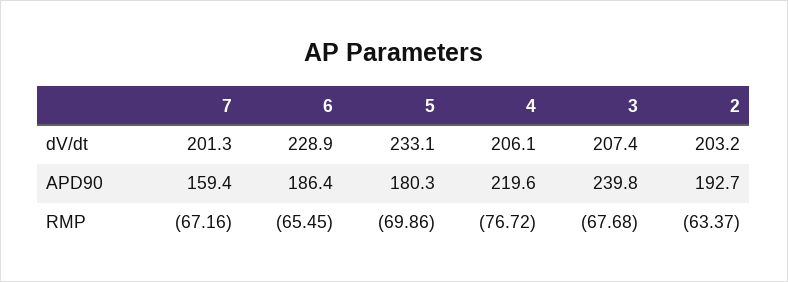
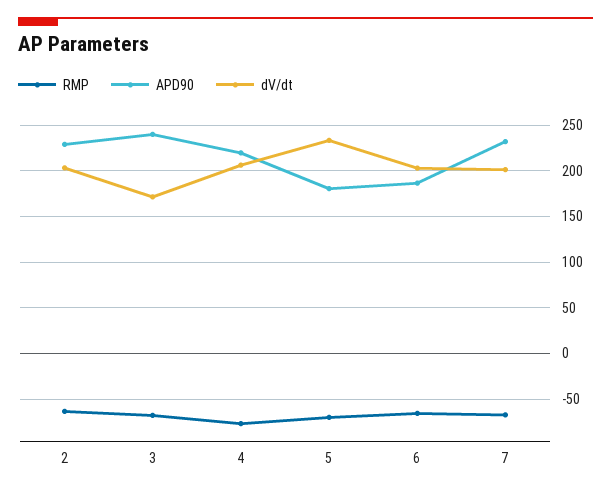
  {
    "dV/dt": {
      "7": 201.3,
-     "6": 228.9,
+     "6": 200,
      "5": 233.1,
      "4": 206.1,
-     "3": 207.4,
+     "3": 170,
      "2": 203.2
    },
    "APD90": {
-     "7": 159.4,
+     "7": 230,
      "6": 186.4,
      "5": 180.3,
      "4": 219.6,
      "3": 239.8,
-     "2": 192.7
+     "2": 230
    },
    "RMP": {
      "7": -67.16,
      "6": -65.45,
      "5": -69.86,
      "4": -76.72,
      "3": -67.68,
      "2": -63.37
    }
  }

